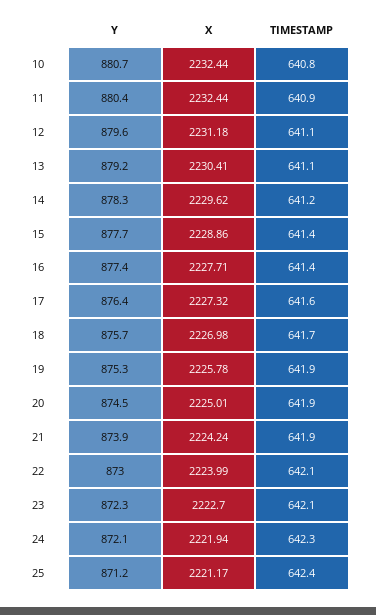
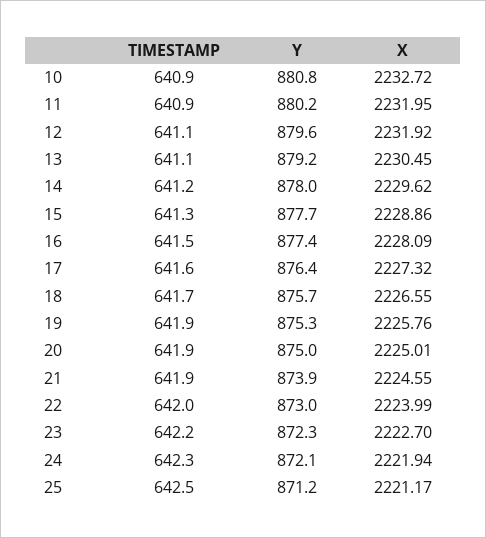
  {
    "Y": {
-     "10": 880.7,
+     "10": 880.8,
-     "11": 880.4,
+     "11": 880.2,
      "12": 879.6,
      "13": 879.2,
-     "14": 878.3,
+     "14": 878,
      "15": 877.7,
      "16": 877.4,
      "17": 876.4,
      "18": 875.7,
      "19": 875.3,
-     "20": 874.5,
+     "20": 875,
      "21": 873.9,
      "22": 873,
      "23": 872.3,
      "24": 872.1,
      "25": 871.2
    },
    "X": {
-     "10": 2232.44,
+     "10": 2232.72,
-     "11": 2232.44,
+     "11": 2231.95,
-     "12": 2231.18,
+     "12": 2231.92,
-     "13": 2230.41,
+     "13": 2230.45,
      "14": 2229.62,
      "15": 2228.86,
-     "16": 2227.71,
+     "16": 2228.09,
      "17": 2227.32,
-     "18": 2226.98,
+     "18": 2226.55,
-     "19": 2225.78,
+     "19": 2225.76,
      "20": 2225.01,
-     "21": 2224.24,
+     "21": 2224.55,
      "22": 2223.99,
      "23": 2222.7,
      "24": 2221.94,
      "25": 2221.17
    },
    "TIMESTAMP": {
-     "10": 640.8,
+     "10": 640.9,
      "11": 640.9,
      "12": 641.1,
      "13": 641.1,
      "14": 641.2,
-     "15": 641.4,
+     "15": 641.3,
-     "16": 641.4,
+     "16": 641.5,
      "17": 641.6,
      "18": 641.7,
      "19": 641.9,
      "20": 641.9,
      "21": 641.9,
-     "22": 642.1,
+     "22": 642,
-     "23": 642.1,
+     "23": 642.2,
      "24": 642.3,
-     "25": 642.4
+     "25": 642.5
    }
  }

